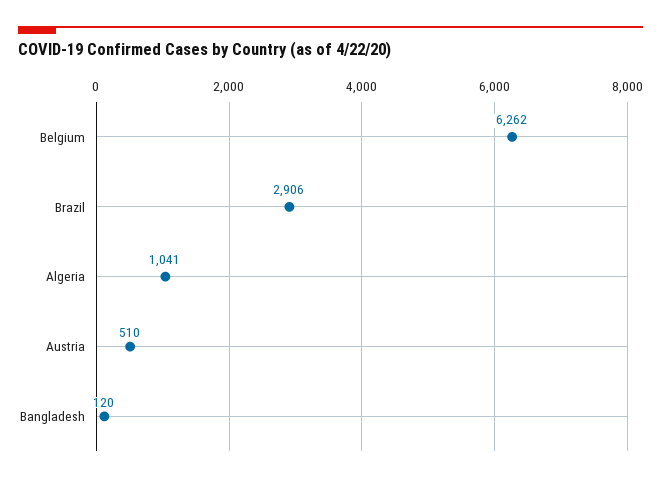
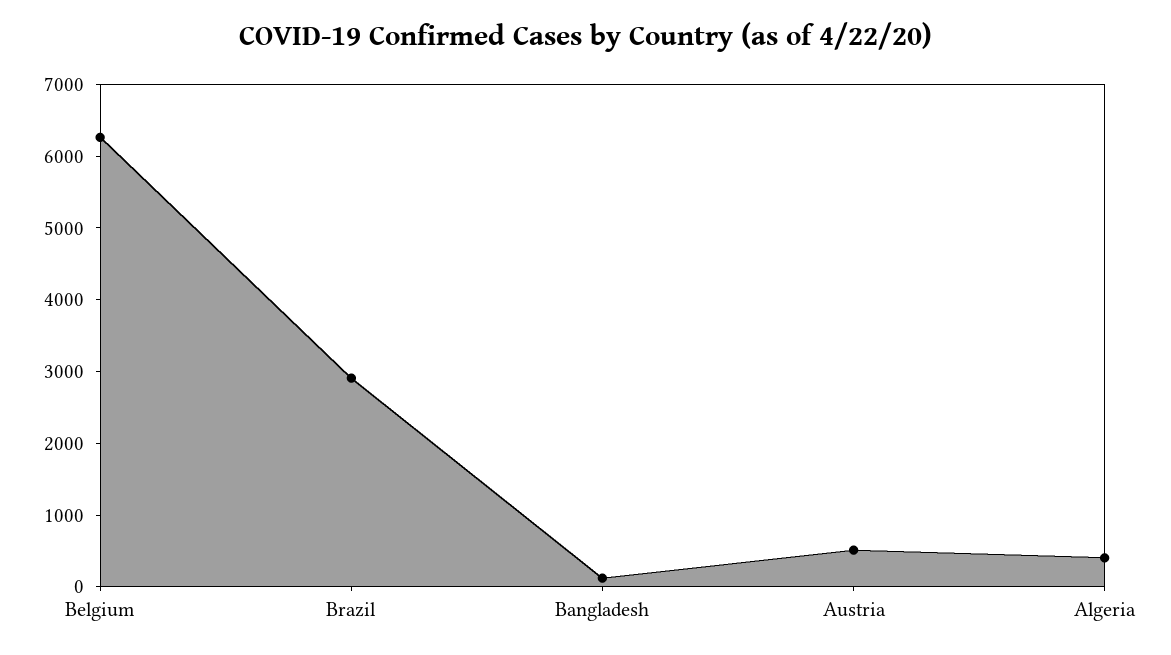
  {
    "Belgium": 6262,
    "Brazil": 2906,
-   "Algeria": 1041,
+   "Algeria": 400,
    "Austria": 510,
    "Bangladesh": 120
  }

